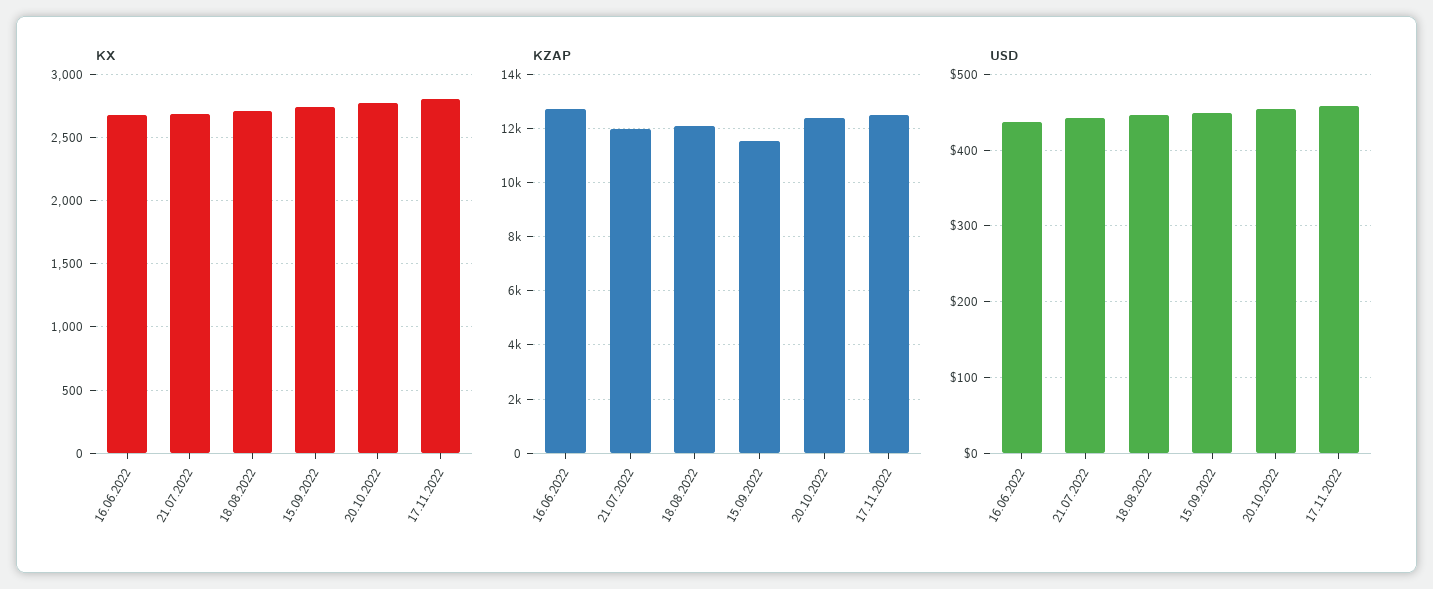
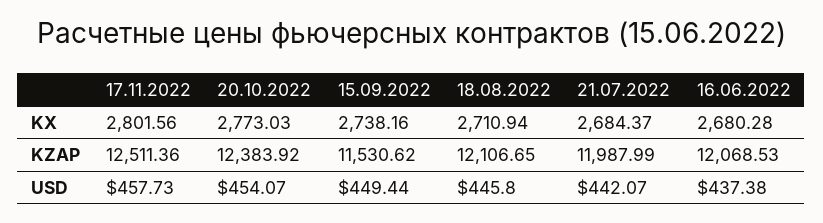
  {
    "KX": {
      "16.06.2022": 2680.28,
      "21.07.2022": 2684.37,
      "18.08.2022": 2710.94,
      "15.09.2022": 2738.16,
      "20.10.2022": 2773.03,
      "17.11.2022": 2801.56
    },
    "KZAP": {
-     "16.06.2022": 12750,
+     "16.06.2022": 12068.53,
      "21.07.2022": 11987.99,
      "18.08.2022": 12106.65,
      "15.09.2022": 11530.62,
      "20.10.2022": 12383.92,
      "17.11.2022": 12511.36
    },
    "USD": {
      "16.06.2022": 437.38,
      "21.07.2022": 442.07,
      "18.08.2022": 445.8,
      "15.09.2022": 449.44,
      "20.10.2022": 454.07,
      "17.11.2022": 457.73
    }
  }

